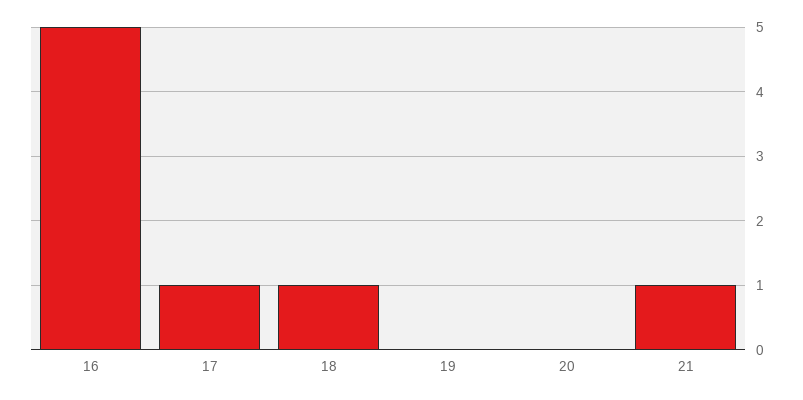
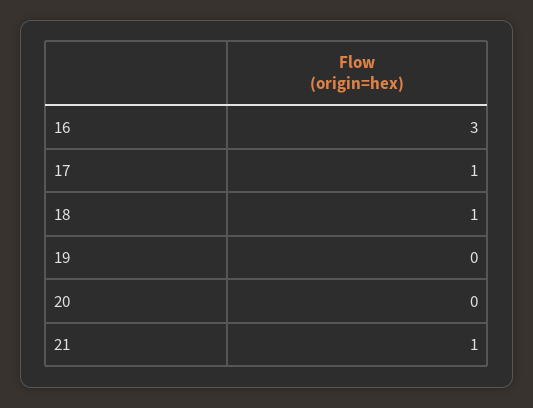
  {
-   "16": 5,
+   "16": 3,
    "17": 1,
    "18": 1,
    "19": 0,
    "20": 0,
    "21": 1
  }

